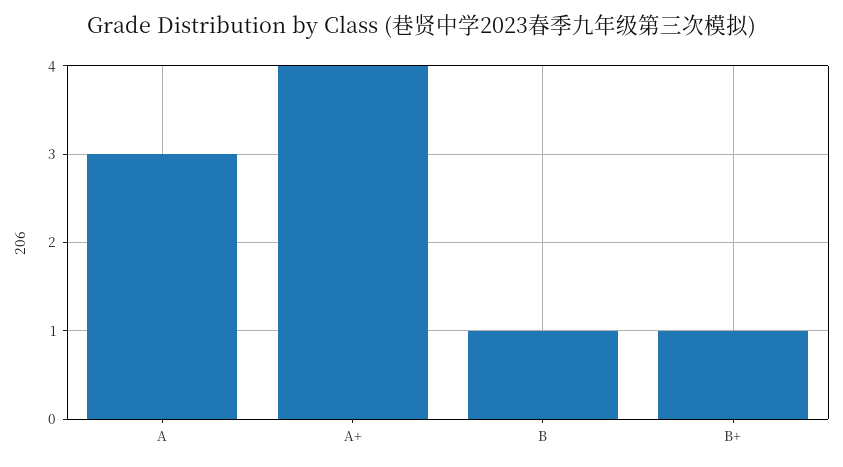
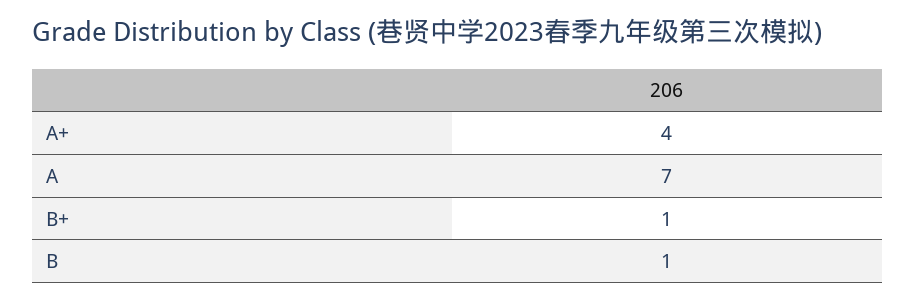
  {
-   "A": 3,
+   "A": 7,
    "A+": 4,
    "B": 1,
    "B+": 1
  }

